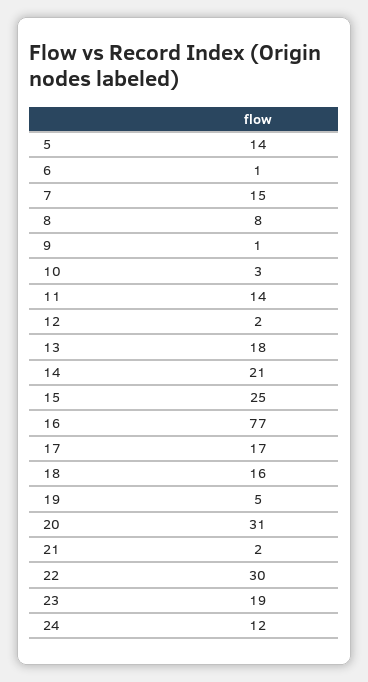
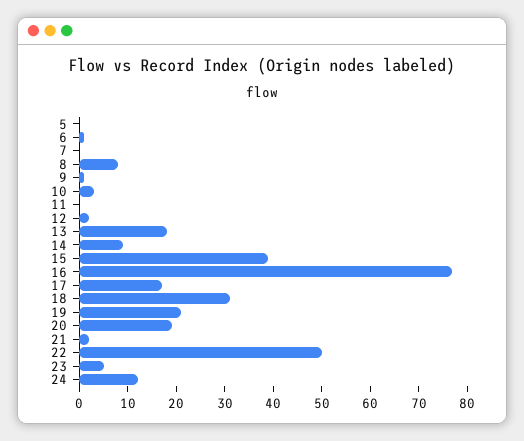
  {
-   "5": 14,
+   "5": 0,
    "6": 1,
-   "7": 15,
+   "7": 0,
    "8": 8,
    "9": 1,
    "10": 3,
-   "11": 14,
+   "11": 0,
    "12": 2,
    "13": 18,
-   "14": 21,
+   "14": 10,
-   "15": 25,
+   "15": 40,
    "16": 77,
    "17": 17,
-   "18": 16,
+   "18": 30,
-   "19": 5,
+   "19": 20,
-   "20": 31,
+   "20": 20,
    "21": 2,
-   "22": 30,
+   "22": 50,
-   "23": 19,
+   "23": 5,
    "24": 12
  }

